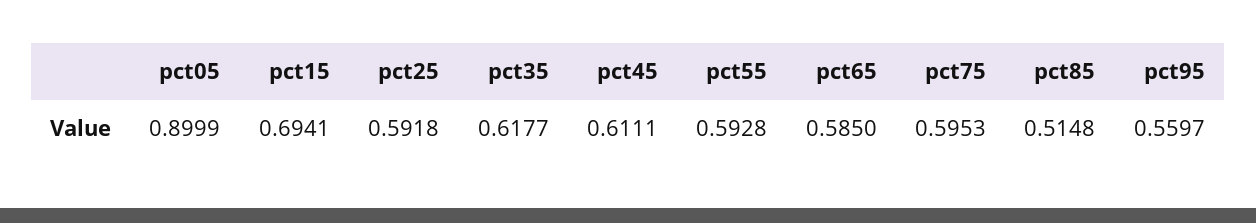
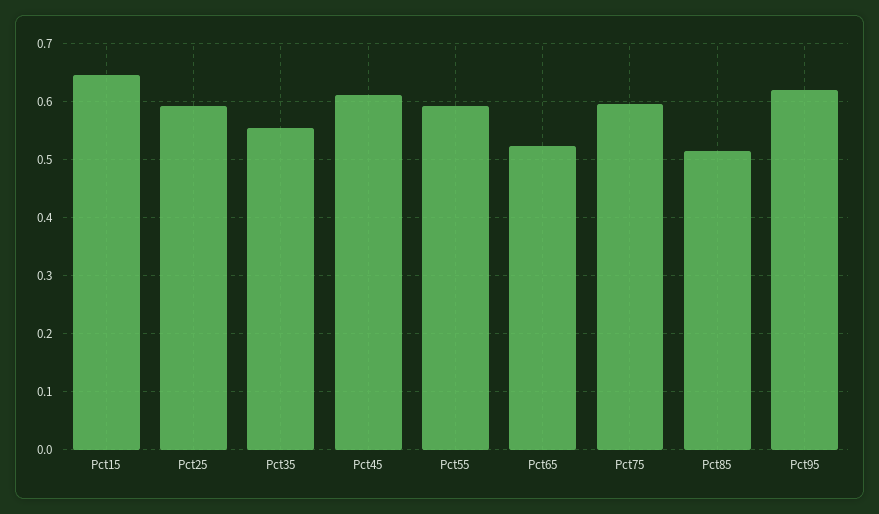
  {
-   "pct05": 0.8999,
-   "pct15": 0.6941,
+   "pct15": 0.64,
    "pct25": 0.5918,
-   "pct35": 0.6177,
+   "pct35": 0.56,
    "pct45": 0.6111,
    "pct55": 0.5928,
-   "pct65": 0.585,
+   "pct65": 0.52,
    "pct75": 0.5953,
    "pct85": 0.5148,
-   "pct95": 0.5597
+   "pct95": 0.62
  }

